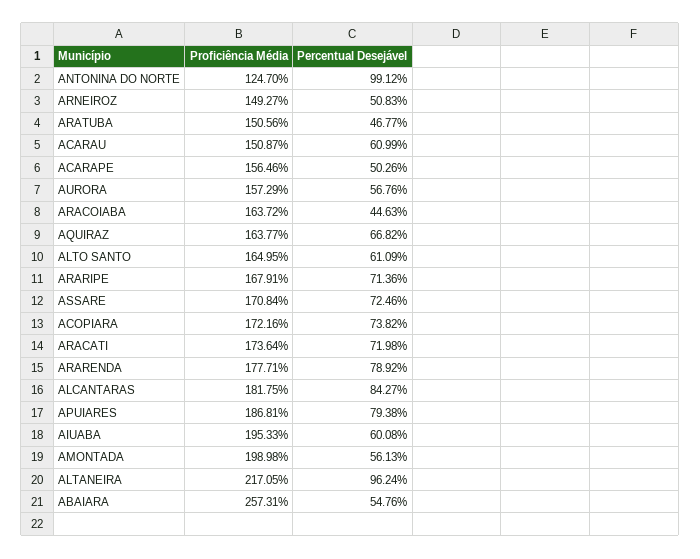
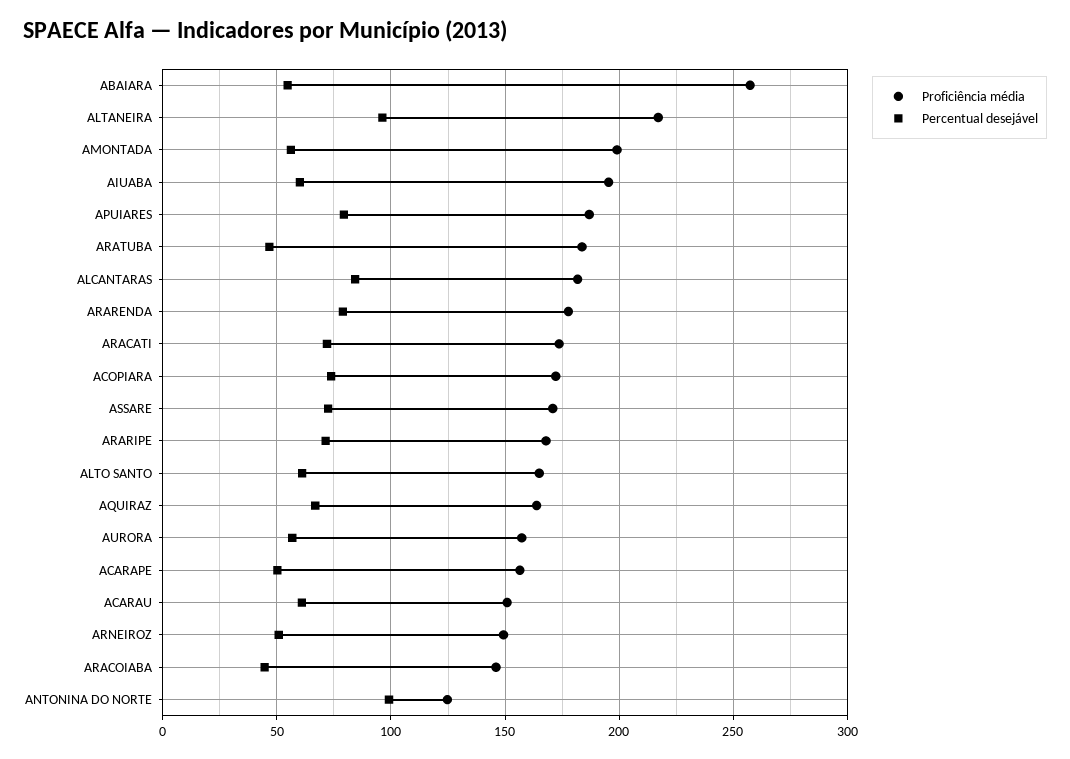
  {
    "Proficiência Média": {
      "ANTONINA DO NORTE": 124.7,
      "ARNEIROZ": 149.27,
-     "ARATUBA": 150.56,
+     "ARATUBA": 185,
      "ACARAU": 150.87,
      "ACARAPE": 156.46,
      "AURORA": 157.29,
-     "ARACOIABA": 163.72,
+     "ARACOIABA": 145,
      "AQUIRAZ": 163.77,
      "ALTO SANTO": 164.95,
      "ARARIPE": 167.91,
      "ASSARE": 170.84,
      "ACOPIARA": 172.16,
      "ARACATI": 173.64,
      "ARARENDA": 177.71,
      "ALCANTARAS": 181.75,
      "APUIARES": 186.81,
      "AIUABA": 195.33,
      "AMONTADA": 198.98,
      "ALTANEIRA": 217.05,
      "ABAIARA": 257.31
    },
    "Percentual Desejável": {
      "ANTONINA DO NORTE": 99.12,
      "ARNEIROZ": 50.83,
      "ARATUBA": 46.77,
      "ACARAU": 60.99,
      "ACARAPE": 50.26,
      "AURORA": 56.76,
      "ARACOIABA": 44.63,
      "AQUIRAZ": 66.82,
      "ALTO SANTO": 61.09,
      "ARARIPE": 71.36,
      "ASSARE": 72.46,
      "ACOPIARA": 73.82,
      "ARACATI": 71.98,
      "ARARENDA": 78.92,
      "ALCANTARAS": 84.27,
      "APUIARES": 79.38,
      "AIUABA": 60.08,
      "AMONTADA": 56.13,
      "ALTANEIRA": 96.24,
      "ABAIARA": 54.76
    }
  }

